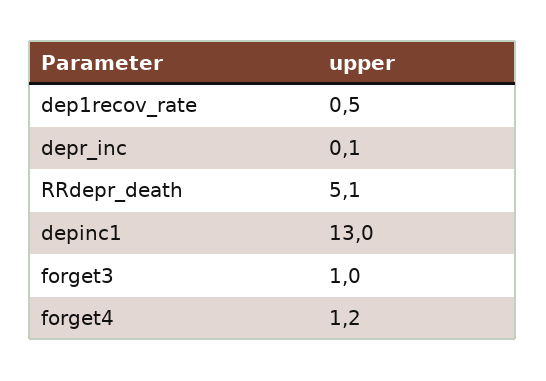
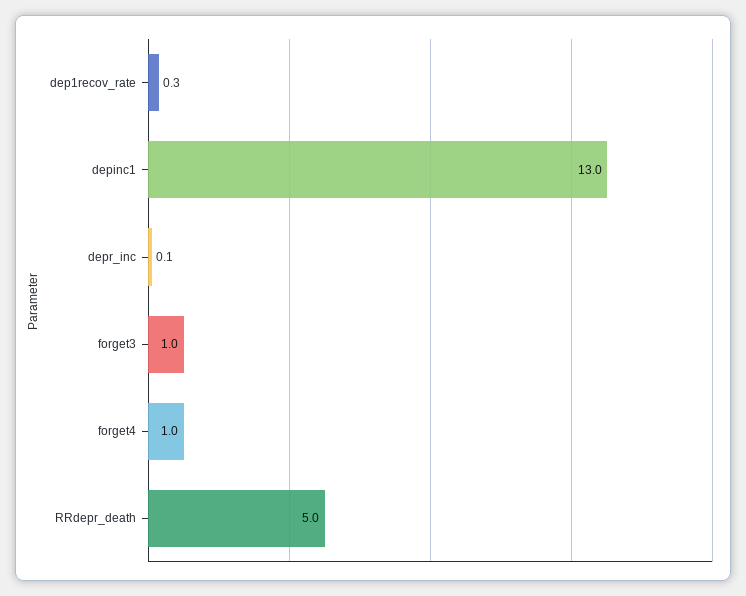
  {
-   "dep1recov_rate": 0.5,
+   "dep1recov_rate": 0.3,
    "depr_inc": 0.1,
-   "RRdepr_death": 5.1,
+   "RRdepr_death": 5,
    "depinc1": 13,
    "forget3": 1,
-   "forget4": 1.2
+   "forget4": 1
  }

